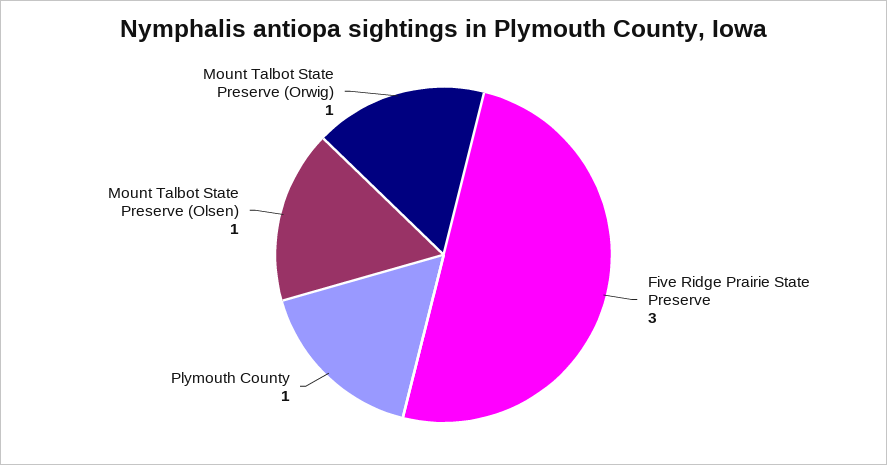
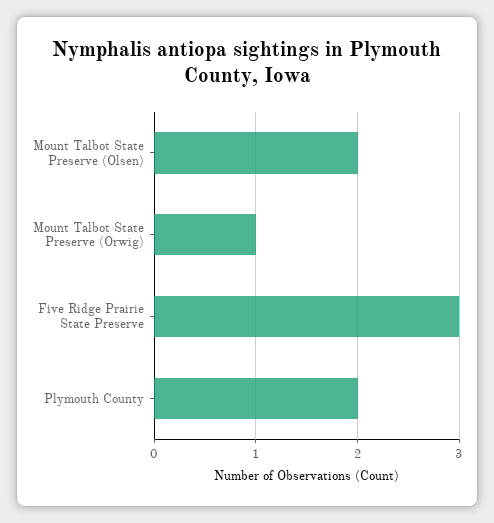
  {
    "Five Ridge Prairie State Preserve": 3,
-   "Plymouth County": 1,
+   "Plymouth County": 2,
-   "Mount Talbot State Preserve (Olsen)": 1,
+   "Mount Talbot State Preserve (Olsen)": 2,
    "Mount Talbot State Preserve (Orwig)": 1
  }

